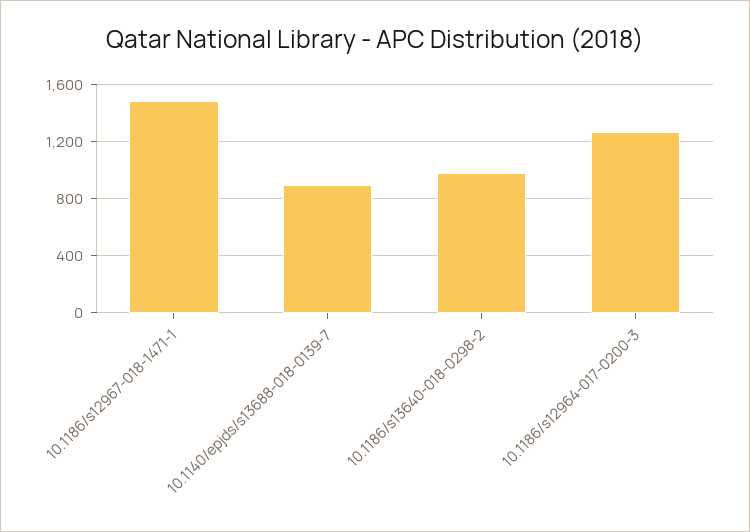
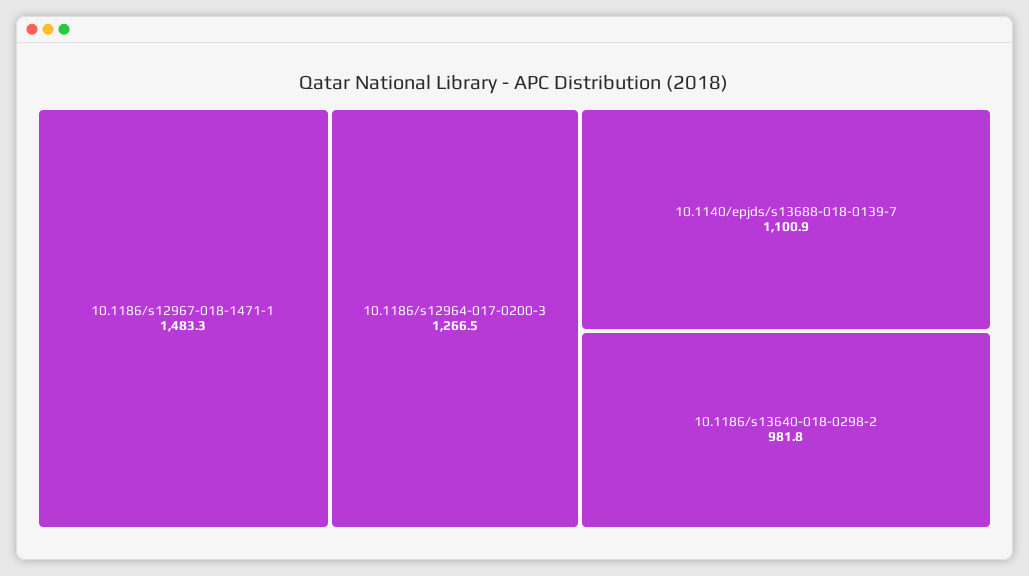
  {
    "10.1186/s12967-018-1471-1": 1483.3,
-   "10.1140/epjds/s13688-018-0139-7": 900,
+   "10.1140/epjds/s13688-018-0139-7": 1100.9,
    "10.1186/s13640-018-0298-2": 981.8,
    "10.1186/s12964-017-0200-3": 1266.5
  }

